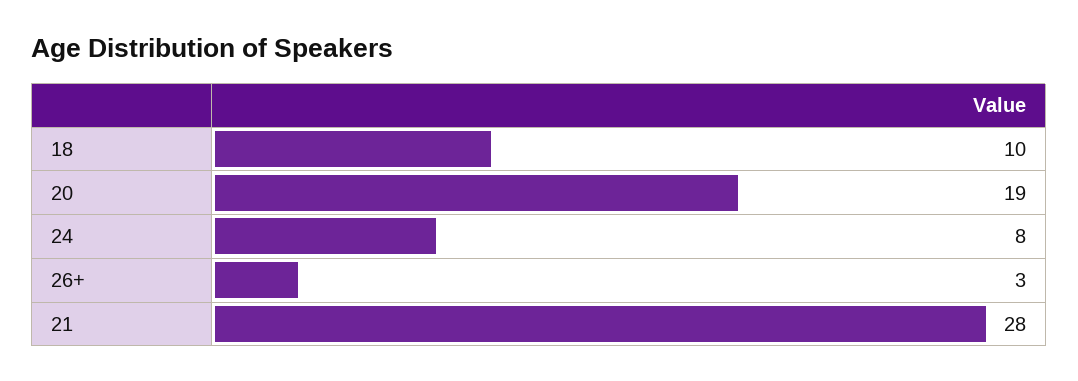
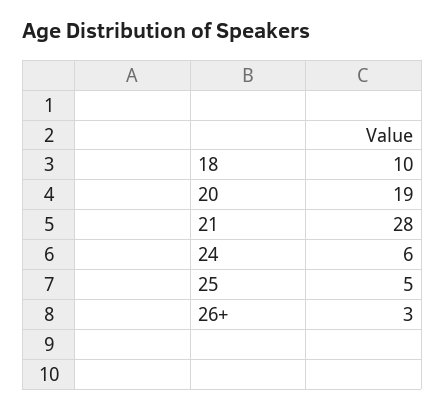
  {
    "18": 10,
    "20": 19,
-   "24": 8,
+   "24": 6,
    "26+": 3,
-   "21": 28
+   "21": 28,
+   "25": 5
  }

